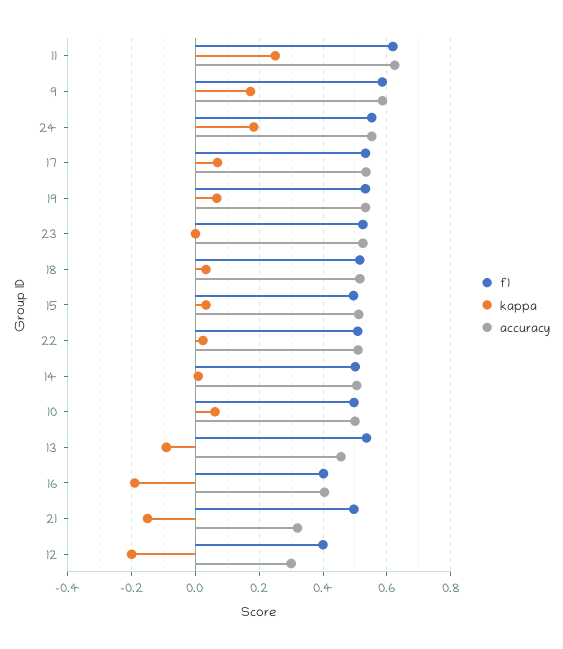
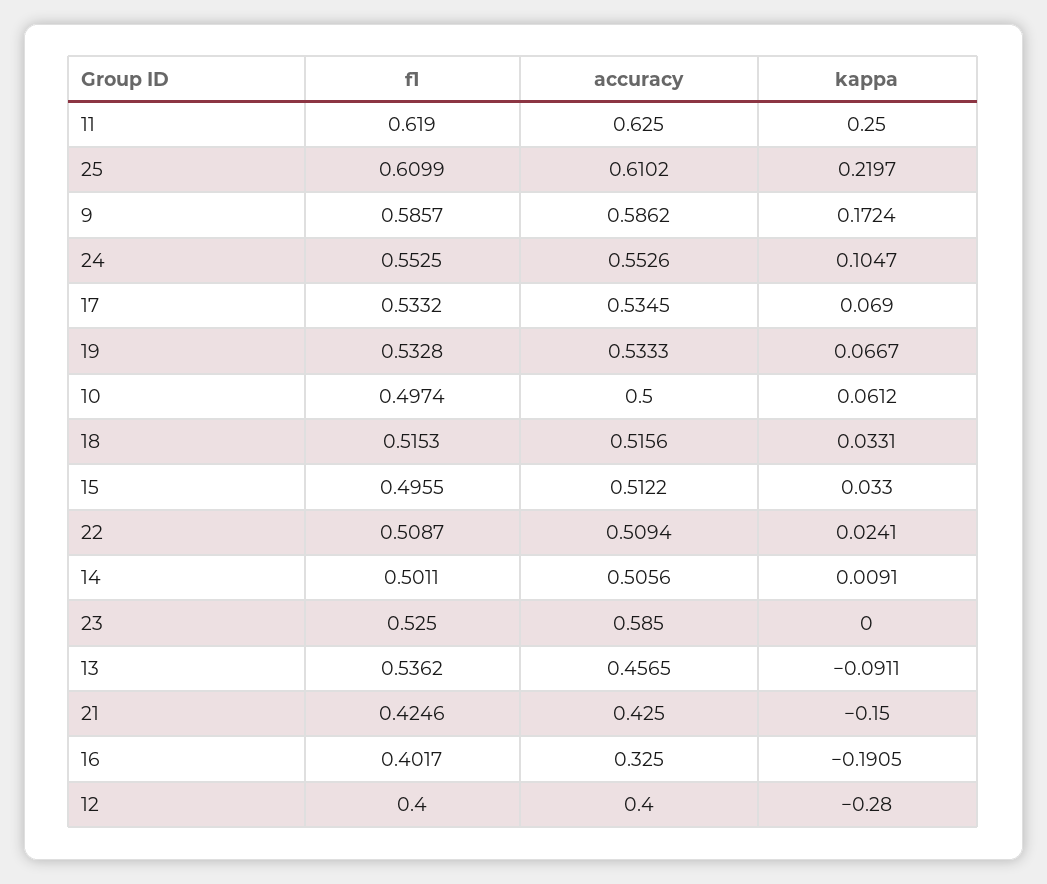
  {
    "f1": {
      "11": 0.619,
      "9": 0.5857,
      "24": 0.5525,
      "17": 0.5332,
      "19": 0.5328,
      "23": 0.525,
      "18": 0.5153,
      "15": 0.4955,
      "22": 0.5087,
      "14": 0.5011,
      "10": 0.4974,
      "13": 0.5362,
      "16": 0.4017,
-     "21": 0.5,
+     "21": 0.4246,
-     "12": 0.4
+     "12": 0.4,
+     "25": 0.6099
    },
    "kappa": {
      "11": 0.25,
      "9": 0.1724,
-     "24": 0.18,
+     "24": 0.1047,
      "17": 0.069,
      "19": 0.0667,
      "23": 0,
      "18": 0.0331,
      "15": 0.033,
      "22": 0.0241,
      "14": 0.0091,
      "10": 0.0612,
      "13": -0.0911,
      "16": -0.1905,
      "21": -0.15,
-     "12": -0.2
+     "12": -0.28,
+     "25": 0.2197
    },
    "accuracy": {
      "11": 0.625,
      "9": 0.5862,
      "24": 0.5526,
      "17": 0.5345,
      "19": 0.5333,
-     "23": 0.52,
+     "23": 0.585,
      "18": 0.5156,
      "15": 0.5122,
      "22": 0.5094,
      "14": 0.5056,
      "10": 0.5,
      "13": 0.4565,
-     "16": 0.4,
+     "16": 0.325,
-     "21": 0.32,
+     "21": 0.425,
-     "12": 0.3
+     "12": 0.4,
+     "25": 0.6102
    }
  }

